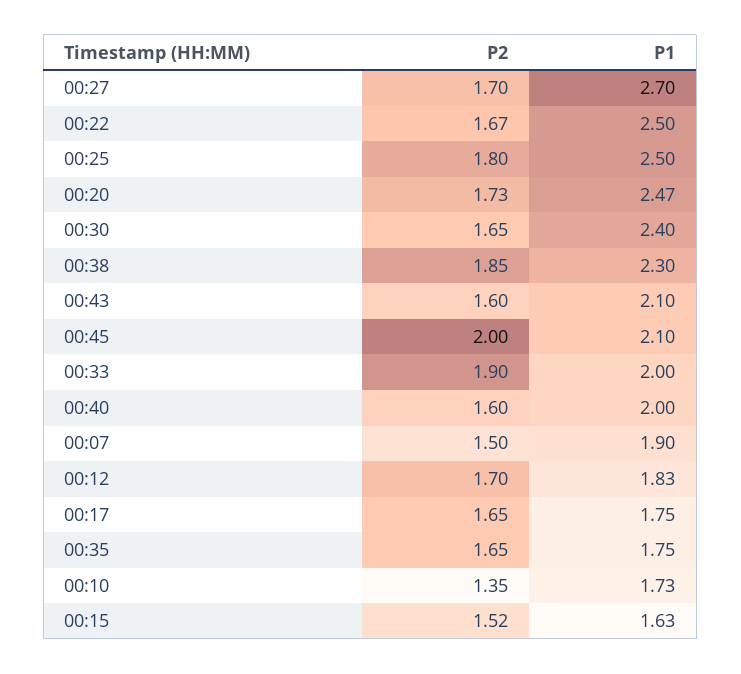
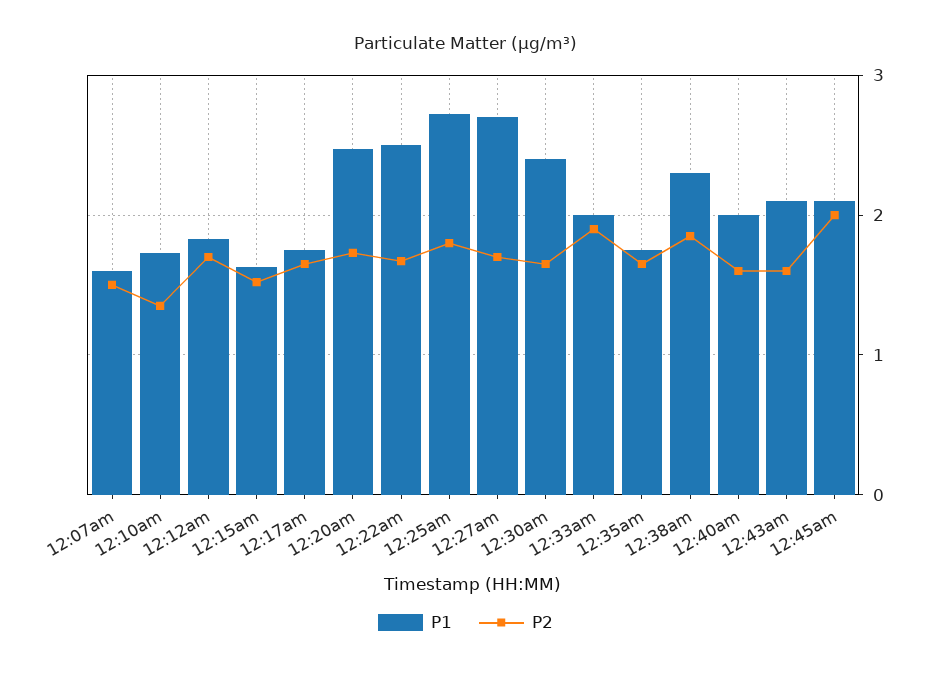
  {
    "P2": {
      "00:27": 1.7,
      "00:22": 1.67,
      "00:25": 1.8,
      "00:20": 1.73,
      "00:30": 1.65,
      "00:38": 1.85,
      "00:43": 1.6,
      "00:45": 2,
      "00:33": 1.9,
      "00:40": 1.6,
      "00:07": 1.5,
      "00:12": 1.7,
      "00:17": 1.65,
      "00:35": 1.65,
      "00:10": 1.35,
      "00:15": 1.52
    },
    "P1": {
      "00:27": 2.7,
      "00:22": 2.5,
-     "00:25": 2.5,
+     "00:25": 2.7,
      "00:20": 2.47,
      "00:30": 2.4,
      "00:38": 2.3,
      "00:43": 2.1,
      "00:45": 2.1,
      "00:33": 2,
      "00:40": 2,
-     "00:07": 1.9,
+     "00:07": 1.6,
      "00:12": 1.83,
      "00:17": 1.75,
      "00:35": 1.75,
      "00:10": 1.73,
      "00:15": 1.63
    }
  }

